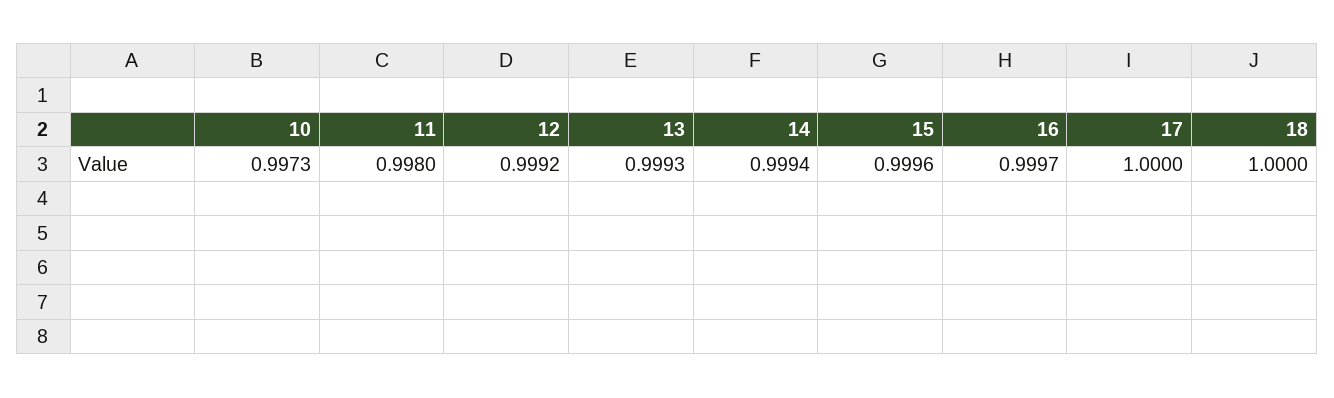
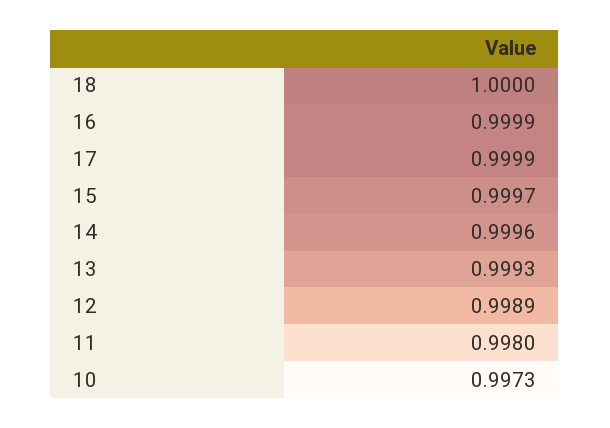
  {
    "10": 0.9973,
    "11": 0.998,
-   "12": 0.9992,
+   "12": 0.9989,
    "13": 0.9993,
-   "14": 0.9994,
+   "14": 0.9996,
-   "15": 0.9996,
+   "15": 0.9997,
-   "16": 0.9997,
+   "16": 0.9999,
-   "17": 1,
+   "17": 0.9999,
    "18": 1
  }

